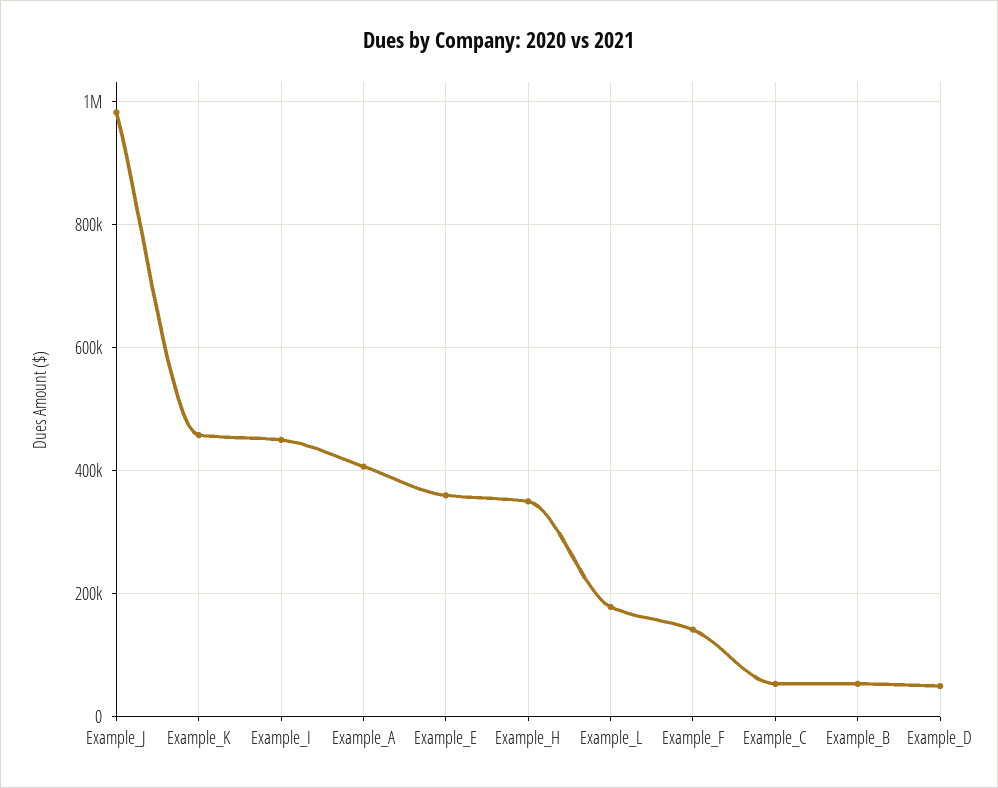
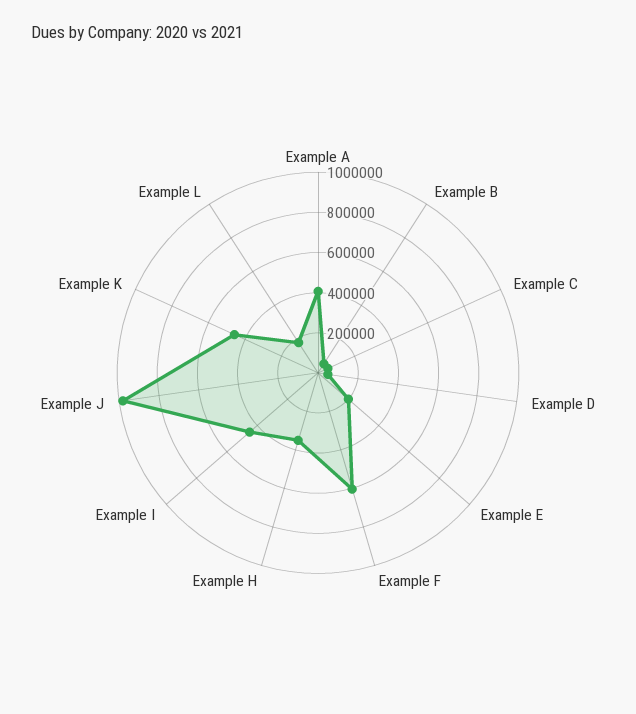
  {
    "Example_J": 980000,
    "Example_K": 460000,
    "Example_I": 460000,
    "Example_A": 400000,
-   "Example_E": 360000,
+   "Example_E": 200000,
    "Example_H": 360000,
    "Example_L": 180000,
-   "Example_F": 140000,
+   "Example_F": 600000,
    "Example_C": 60000,
    "Example_B": 60000,
    "Example_D": 60000
  }

